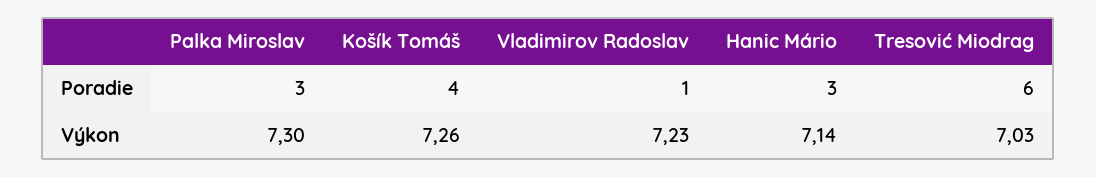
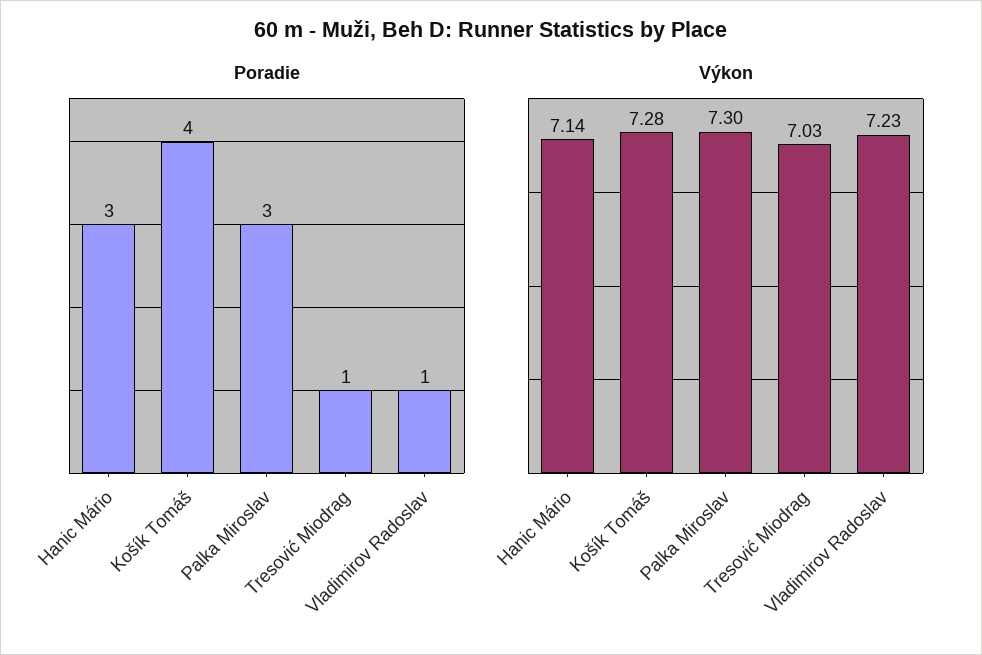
  {
    "Poradie": {
      "Palka Miroslav": 3,
      "Košík Tomáš": 4,
      "Vladimirov Radoslav": 1,
      "Hanic Mário": 3,
-     "Tresović Miodrag": 6
+     "Tresović Miodrag": 1
    },
    "Výkon": {
      "Palka Miroslav": 7.3,
-     "Košík Tomáš": 7.26,
+     "Košík Tomáš": 7.28,
      "Vladimirov Radoslav": 7.23,
      "Hanic Mário": 7.14,
      "Tresović Miodrag": 7.03
    }
  }

